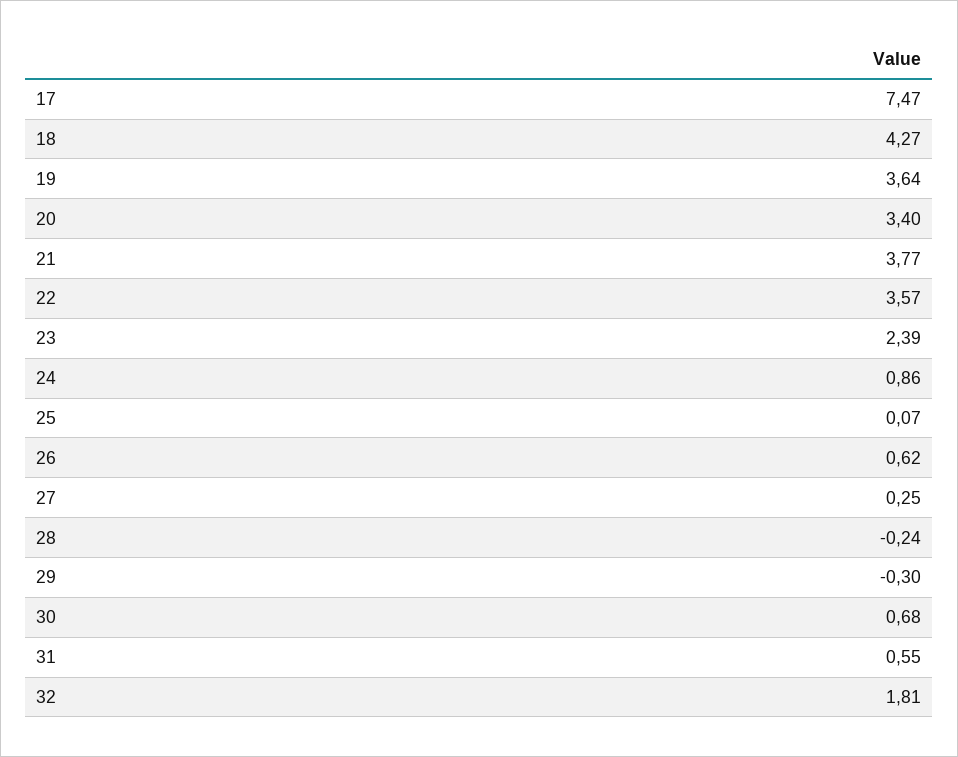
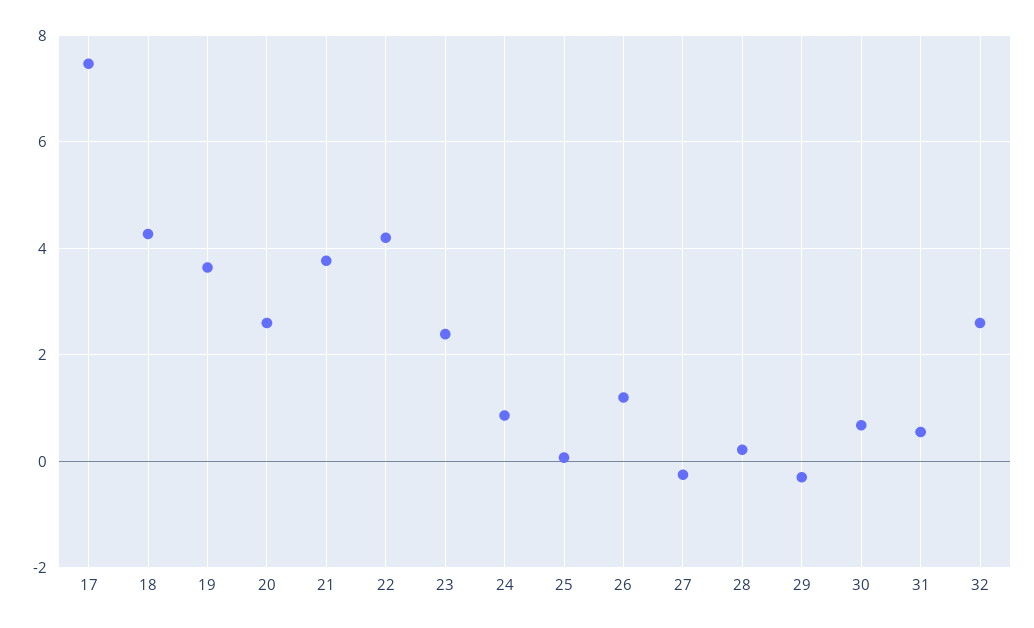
  {
    "17": 7.47,
    "18": 4.27,
    "19": 3.64,
-   "20": 3.4,
+   "20": 2.6,
    "21": 3.77,
-   "22": 3.57,
+   "22": 4.2,
    "23": 2.39,
    "24": 0.86,
    "25": 0.07,
-   "26": 0.62,
+   "26": 1.2,
-   "27": 0.25,
+   "27": -0.2,
-   "28": -0.24,
+   "28": 0.2,
    "29": -0.3,
    "30": 0.68,
    "31": 0.55,
-   "32": 1.81
+   "32": 2.6
  }

